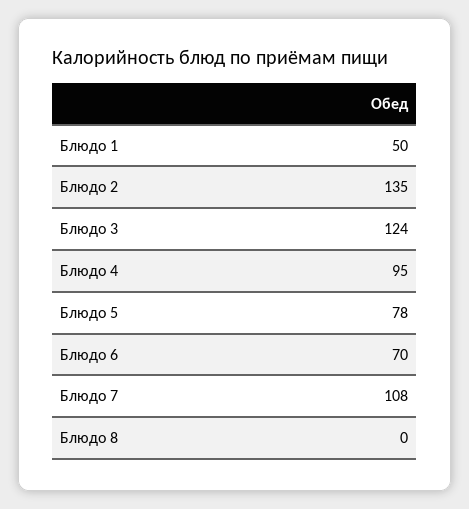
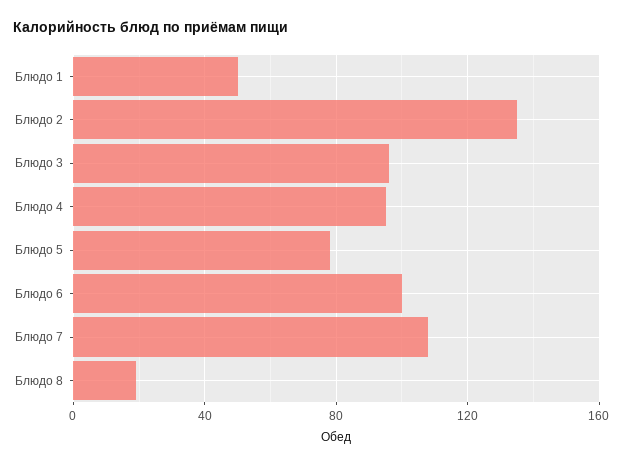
  {
    "Блюдо 1": 50,
    "Блюдо 2": 135,
-   "Блюдо 3": 124,
+   "Блюдо 3": 95,
    "Блюдо 4": 95,
    "Блюдо 5": 78,
-   "Блюдо 6": 70,
+   "Блюдо 6": 100,
    "Блюдо 7": 108,
-   "Блюдо 8": 0
+   "Блюдо 8": 20
  }

